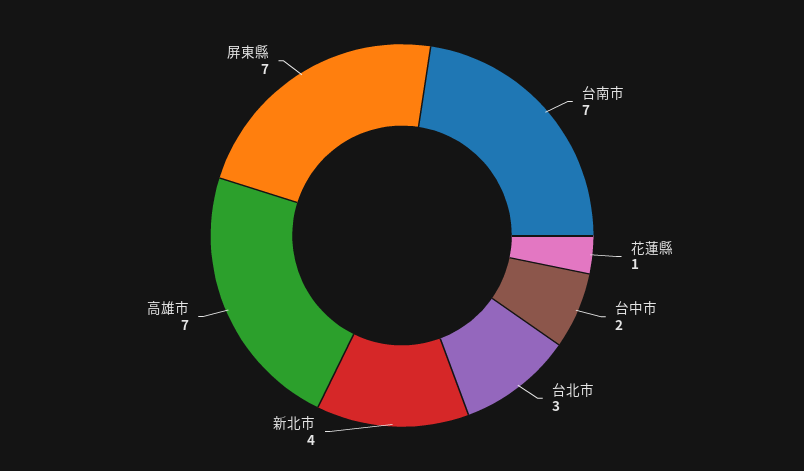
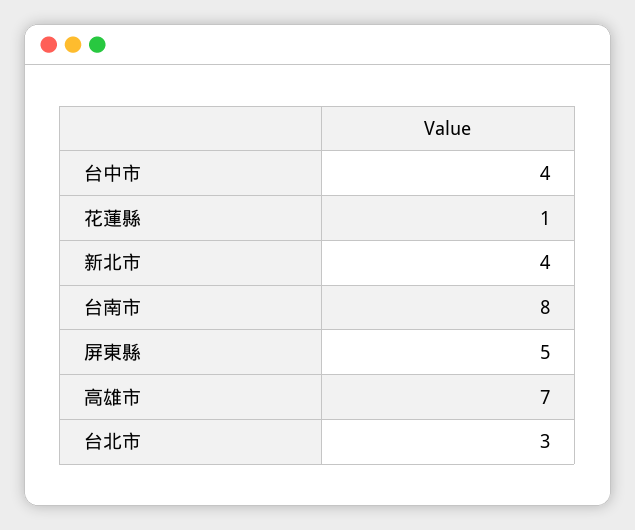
  {
-   "台南市": 7,
+   "台南市": 8,
    "花蓮縣": 1,
-   "台中市": 2,
+   "台中市": 4,
    "台北市": 3,
    "新北市": 4,
    "高雄市": 7,
-   "屏東縣": 7
+   "屏東縣": 5
  }

